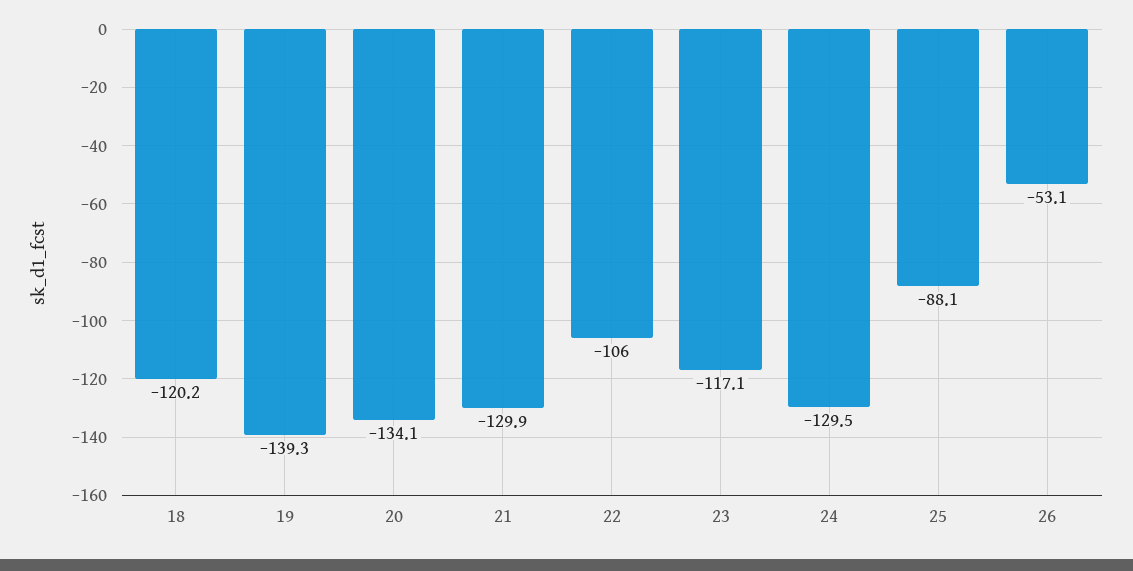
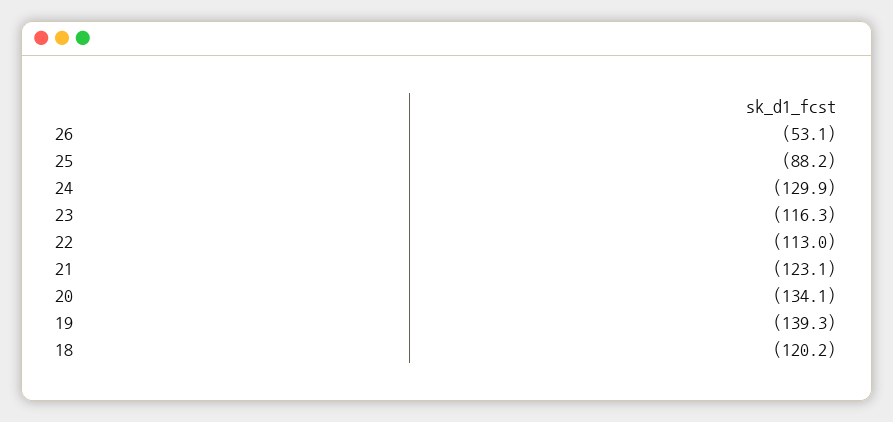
  {
    "18": -120.2,
    "19": -139.3,
    "20": -134.1,
-   "21": -129.9,
+   "21": -123.1,
-   "22": -106,
+   "22": -113,
-   "23": -117.1,
+   "23": -116.3,
-   "24": -129.5,
+   "24": -129.9,
-   "25": -88.1,
+   "25": -88.2,
    "26": -53.1
  }

